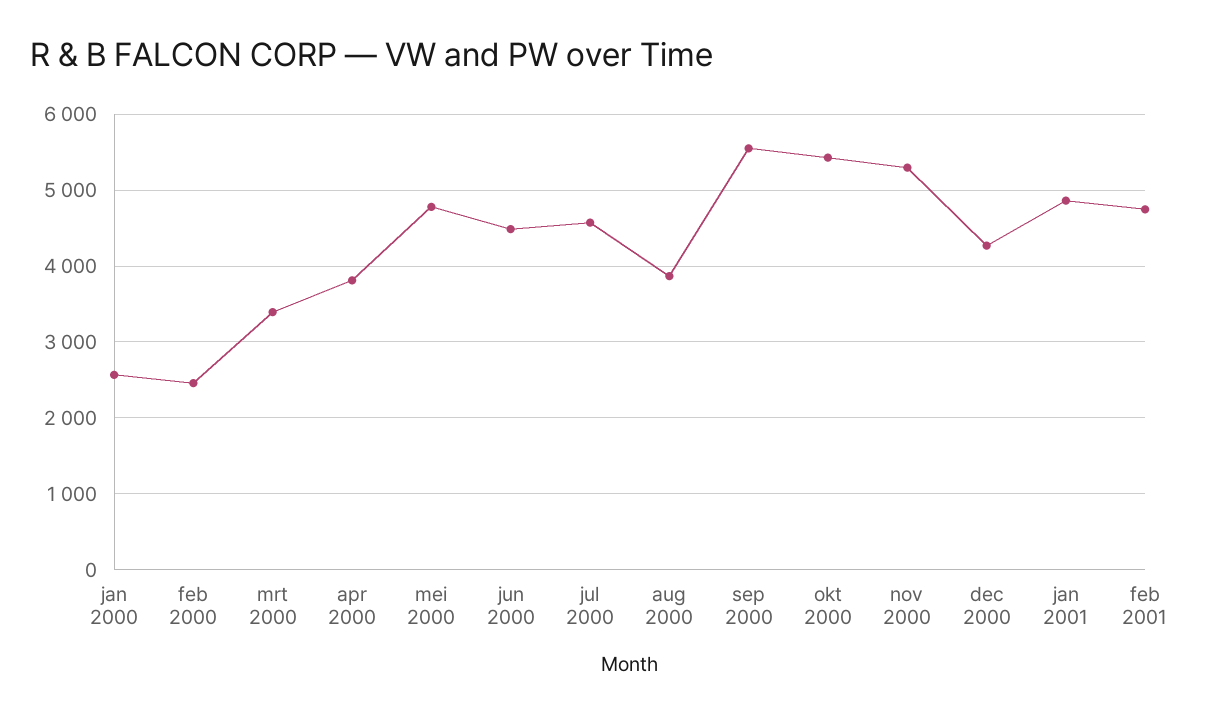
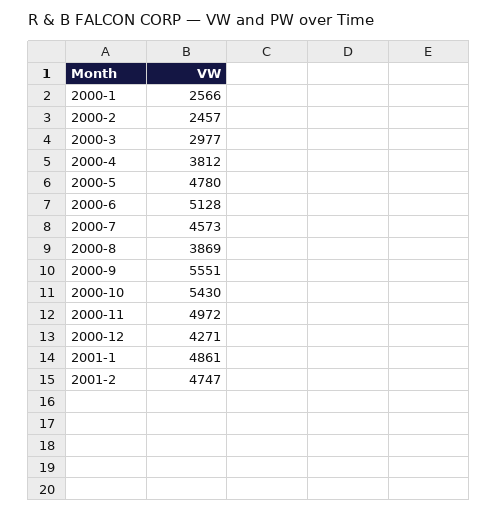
  {
    "jan 2000": 2566,
    "feb 2000": 2457,
-   "mrt 2000": 3400,
+   "mrt 2000": 2977,
    "apr 2000": 3812,
    "mei 2000": 4780,
-   "jun 2000": 4500,
+   "jun 2000": 5128,
    "jul 2000": 4573,
    "aug 2000": 3869,
    "sep 2000": 5551,
    "okt 2000": 5430,
-   "nov 2000": 5300,
+   "nov 2000": 4972,
    "dec 2000": 4271,
    "jan 2001": 4861,
    "feb 2001": 4747
  }

